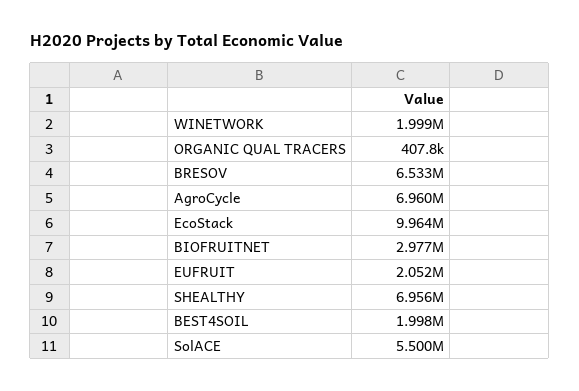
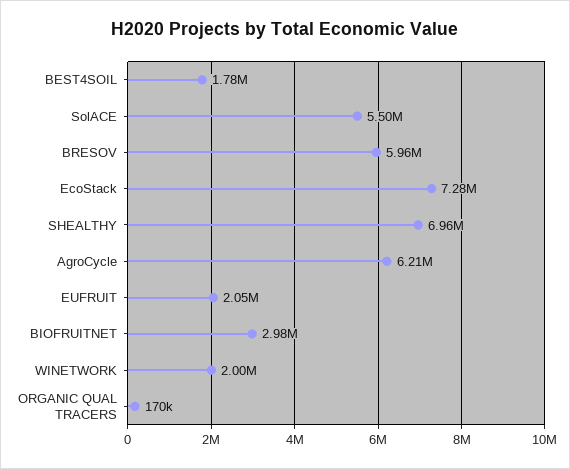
  {
    "WINETWORK": 1999000,
-   "ORGANIC QUAL TRACERS": 407800,
+   "ORGANIC QUAL TRACERS": 170000,
-   "BRESOV": 6533000,
+   "BRESOV": 5960000,
-   "AgroCycle": 6960000,
+   "AgroCycle": 6210000,
-   "EcoStack": 9964000,
+   "EcoStack": 7280000,
    "BIOFRUITNET": 2977000,
    "EUFRUIT": 2052000,
    "SHEALTHY": 6956000,
-   "BEST4SOIL": 1998000,
+   "BEST4SOIL": 1780000,
    "SolACE": 5500000
  }

